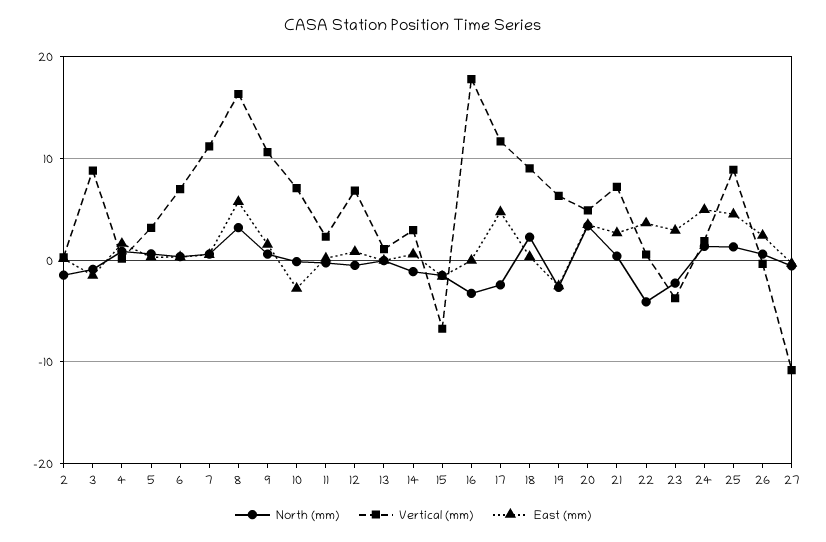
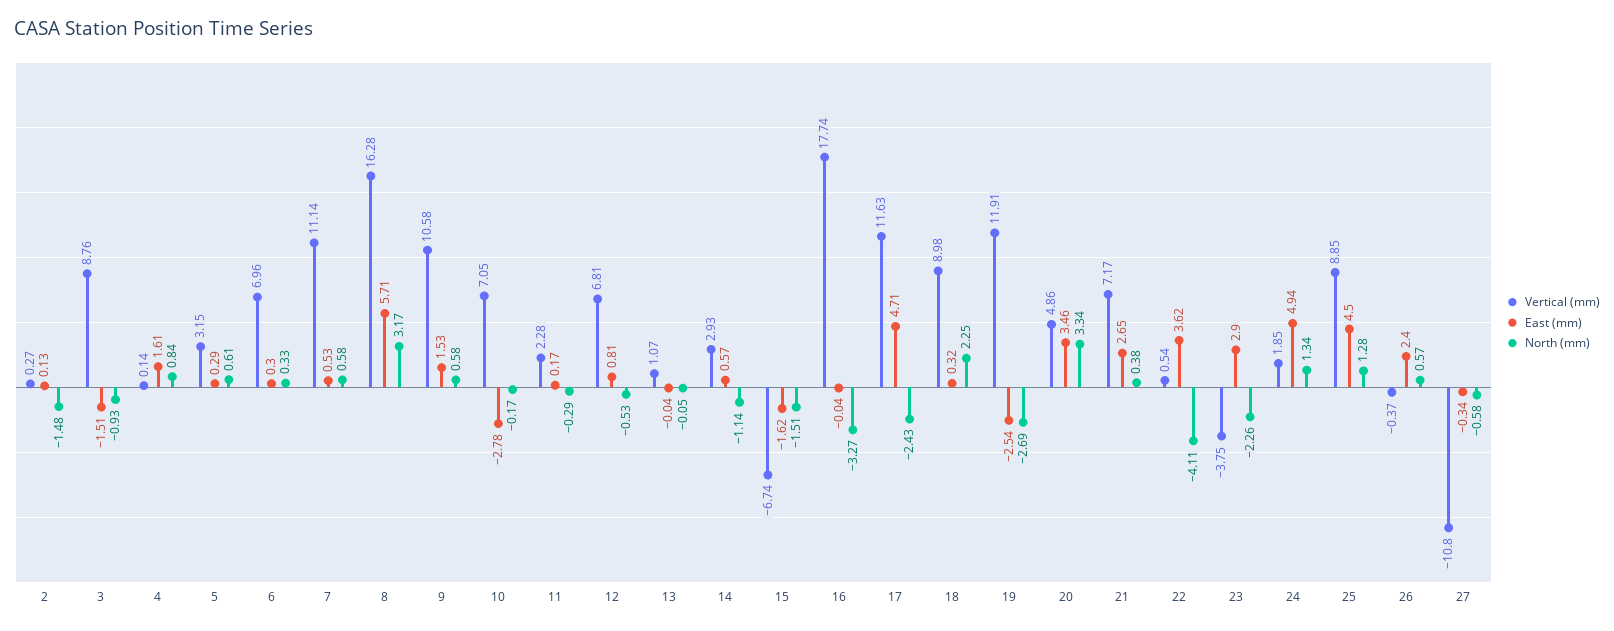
  {
    "North (mm)": {
      "2": -1.48,
      "3": -0.93,
      "4": 0.84,
      "5": 0.61,
      "6": 0.33,
      "7": 0.58,
      "8": 3.17,
      "9": 0.58,
      "10": -0.17,
      "11": -0.29,
      "12": -0.53,
      "13": -0.05,
      "14": -1.14,
      "15": -1.51,
      "16": -3.27,
      "17": -2.43,
      "18": 2.25,
      "19": -2.69,
      "20": 3.34,
      "21": 0.38,
      "22": -4.11,
      "23": -2.26,
      "24": 1.34,
      "25": 1.28,
      "26": 0.57,
      "27": -0.58
    },
    "Vertical (mm)": {
      "2": 0.27,
      "3": 8.76,
      "4": 0.14,
      "5": 3.15,
      "6": 6.96,
      "7": 11.14,
      "8": 16.28,
      "9": 10.58,
      "10": 7.05,
      "11": 2.28,
      "12": 6.81,
      "13": 1.07,
      "14": 2.93,
      "15": -6.74,
      "16": 17.74,
      "17": 11.63,
      "18": 8.98,
-     "19": 6,
+     "19": 11.91,
      "20": 4.86,
      "21": 7.17,
      "22": 0.54,
      "23": -3.75,
      "24": 1.85,
      "25": 8.85,
      "26": -0.37,
      "27": -10.8
    },
    "East (mm)": {
      "2": 0.13,
      "3": -1.51,
      "4": 1.61,
      "5": 0.29,
      "6": 0.3,
      "7": 0.53,
      "8": 5.71,
      "9": 1.53,
      "10": -2.78,
      "11": 0.17,
      "12": 0.81,
      "13": -0.04,
      "14": 0.57,
      "15": -1.62,
      "16": -0.04,
      "17": 4.71,
      "18": 0.32,
      "19": -2.54,
      "20": 3.46,
      "21": 2.65,
      "22": 3.62,
      "23": 2.9,
      "24": 4.94,
      "25": 4.5,
      "26": 2.4,
      "27": -0.34
    }
  }

